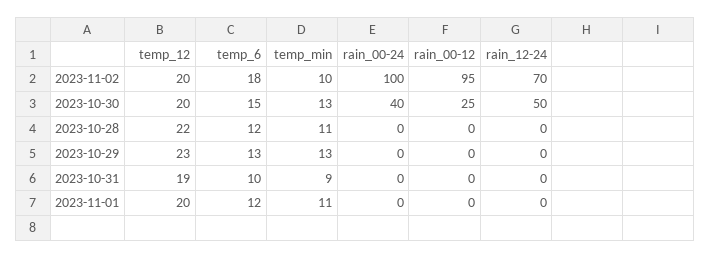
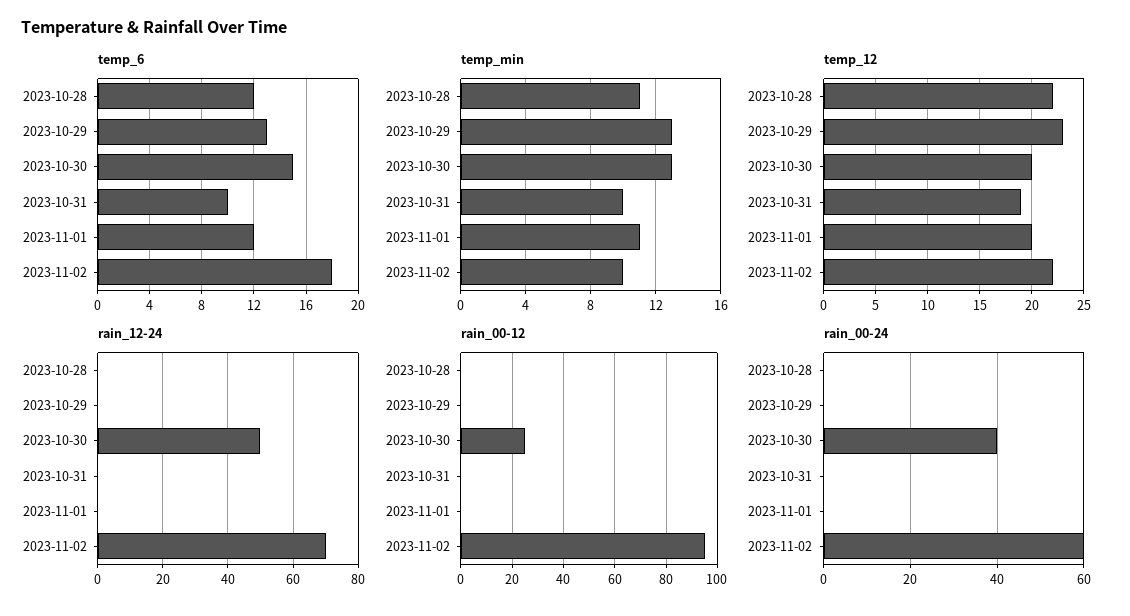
  {
    "temp_12": {
-     "2023-11-02": 20,
+     "2023-11-02": 22,
      "2023-10-30": 20,
      "2023-10-28": 22,
      "2023-10-29": 23,
      "2023-10-31": 19,
      "2023-11-01": 20
    },
    "temp_6": {
      "2023-11-02": 18,
      "2023-10-30": 15,
      "2023-10-28": 12,
      "2023-10-29": 13,
      "2023-10-31": 10,
      "2023-11-01": 12
    },
    "temp_min": {
      "2023-11-02": 10,
      "2023-10-30": 13,
      "2023-10-28": 11,
      "2023-10-29": 13,
-     "2023-10-31": 9,
+     "2023-10-31": 10,
      "2023-11-01": 11
    },
    "rain_00-24": {
-     "2023-11-02": 100,
+     "2023-11-02": 60,
      "2023-10-30": 40,
      "2023-10-28": 0,
      "2023-10-29": 0,
      "2023-10-31": 0,
      "2023-11-01": 0
    },
    "rain_00-12": {
      "2023-11-02": 95,
      "2023-10-30": 25,
      "2023-10-28": 0,
      "2023-10-29": 0,
      "2023-10-31": 0,
      "2023-11-01": 0
    },
    "rain_12-24": {
      "2023-11-02": 70,
      "2023-10-30": 50,
      "2023-10-28": 0,
      "2023-10-29": 0,
      "2023-10-31": 0,
      "2023-11-01": 0
    }
  }

